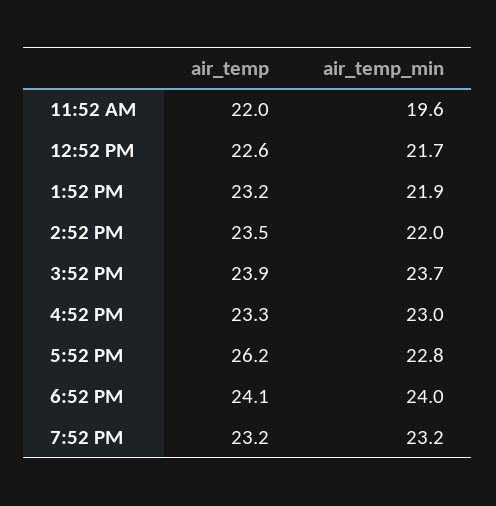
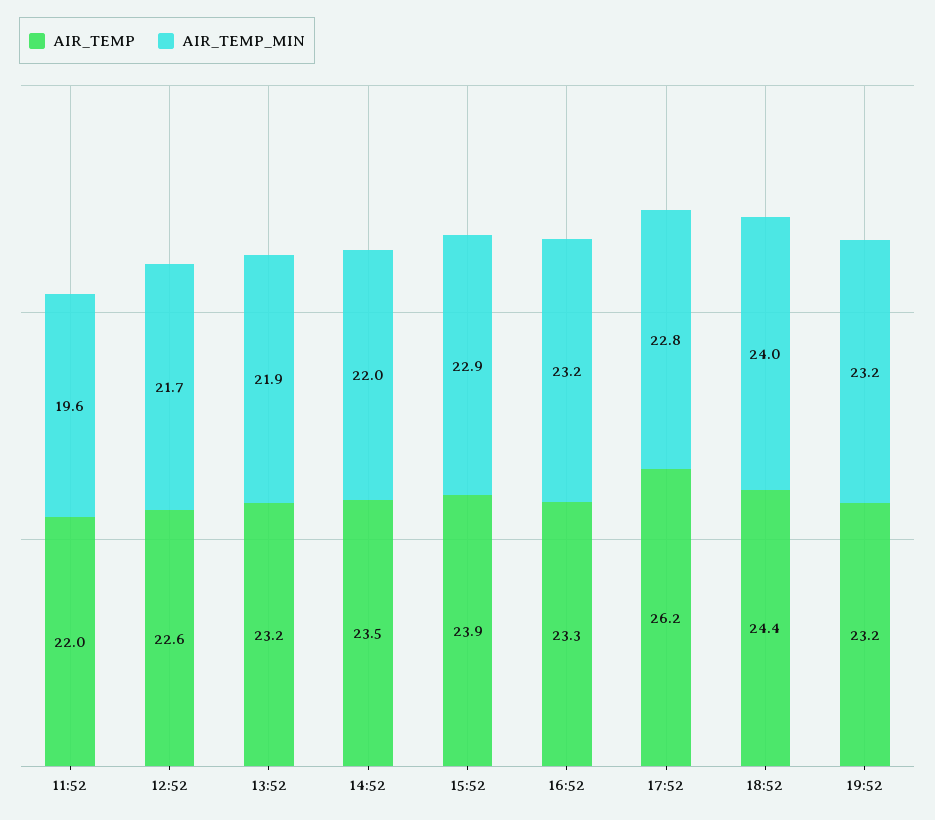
  {
    "air_temp": {
      "11:52 AM": 22,
      "12:52 PM": 22.6,
      "1:52 PM": 23.2,
      "2:52 PM": 23.5,
      "3:52 PM": 23.9,
      "4:52 PM": 23.3,
      "5:52 PM": 26.2,
-     "6:52 PM": 24.1,
+     "6:52 PM": 24.4,
      "7:52 PM": 23.2
    },
    "air_temp_min": {
      "11:52 AM": 19.6,
      "12:52 PM": 21.7,
      "1:52 PM": 21.9,
      "2:52 PM": 22,
-     "3:52 PM": 23.7,
+     "3:52 PM": 22.9,
-     "4:52 PM": 23,
+     "4:52 PM": 23.2,
      "5:52 PM": 22.8,
      "6:52 PM": 24,
      "7:52 PM": 23.2
    }
  }

